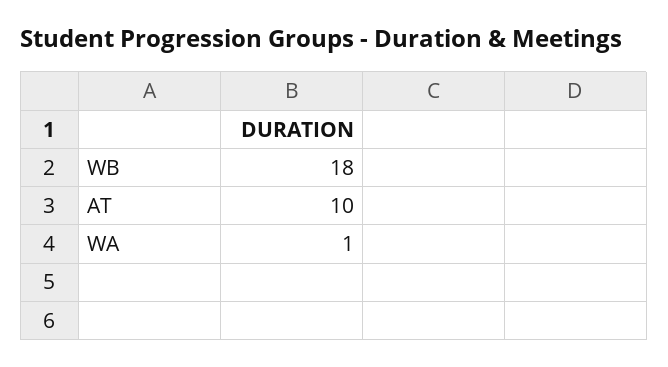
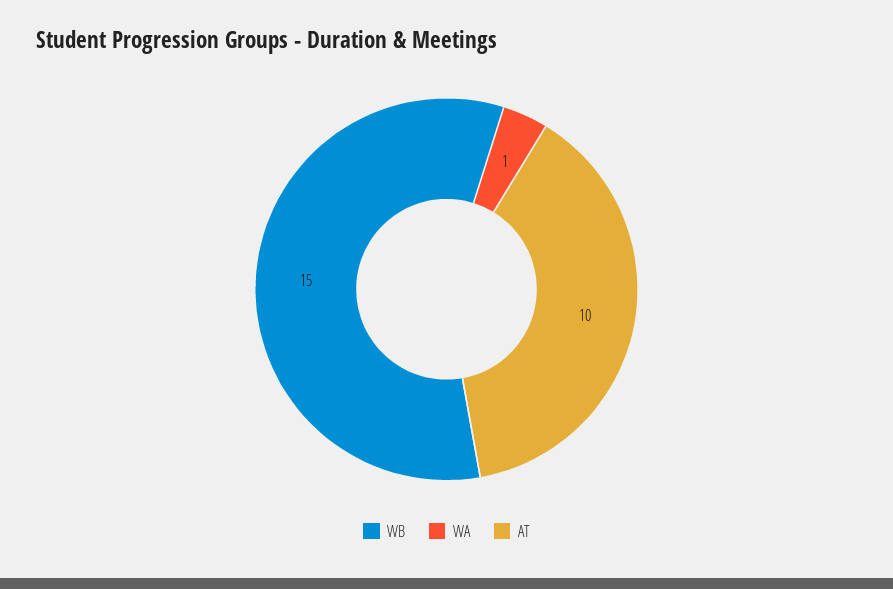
  {
-   "WB": 18,
+   "WB": 15,
    "AT": 10,
    "WA": 1
  }

